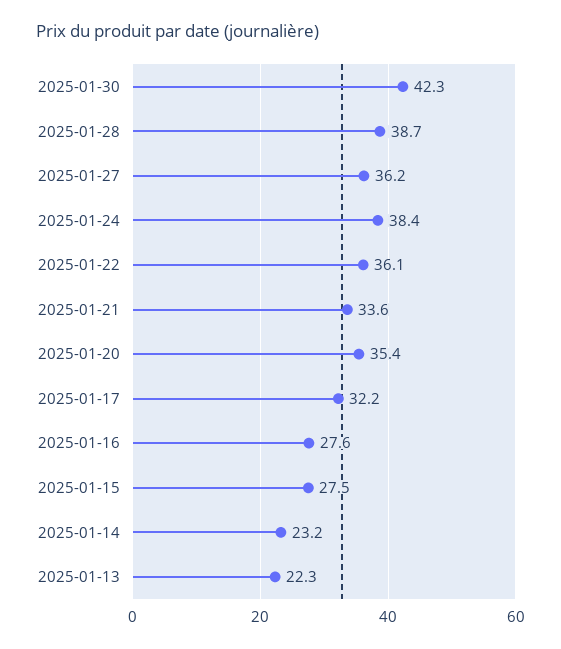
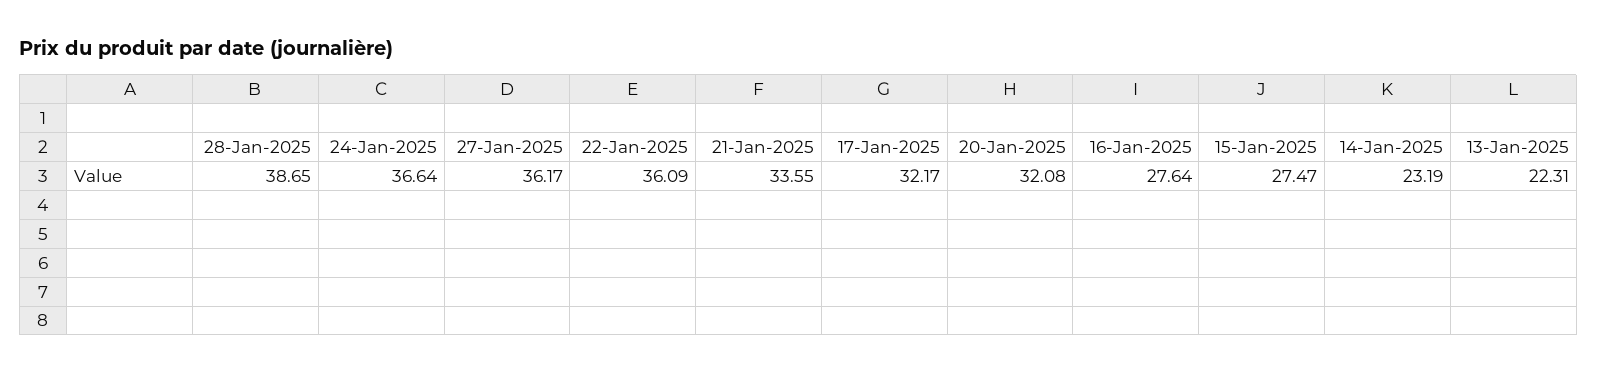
  {
-   "2025-01-30": 42.3,
    "2025-01-28": 38.65,
    "2025-01-27": 36.17,
-   "2025-01-24": 38.4,
+   "2025-01-24": 36.64,
    "2025-01-22": 36.09,
    "2025-01-21": 33.55,
-   "2025-01-20": 35.4,
+   "2025-01-20": 32.08,
    "2025-01-17": 32.17,
    "2025-01-16": 27.64,
    "2025-01-15": 27.47,
    "2025-01-14": 23.19,
    "2025-01-13": 22.31
  }

